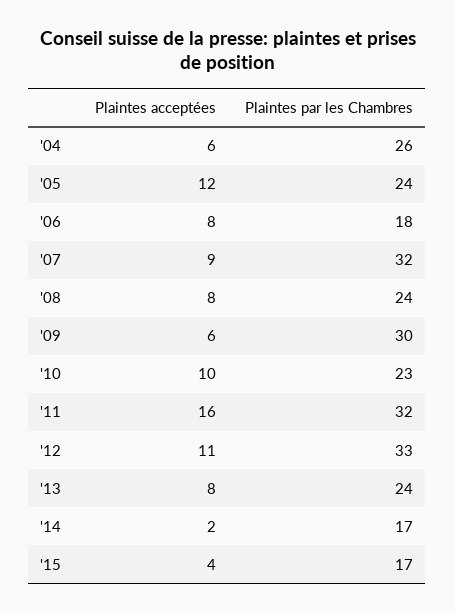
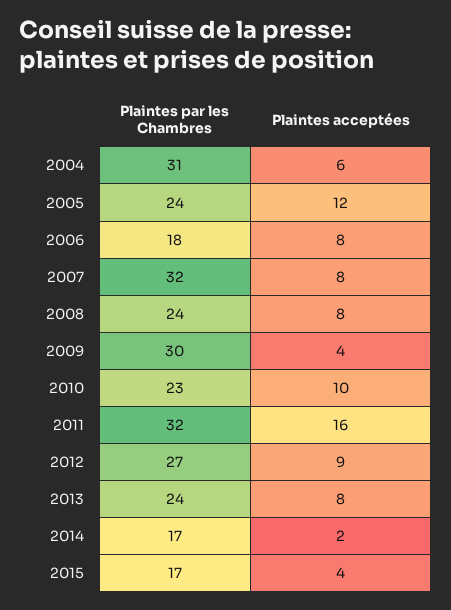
  {
    "Plaintes acceptées": {
      "'04": 6,
      "'05": 12,
      "'06": 8,
-     "'07": 9,
+     "'07": 8,
      "'08": 8,
-     "'09": 6,
+     "'09": 4,
      "'10": 10,
      "'11": 16,
-     "'12": 11,
+     "'12": 9,
      "'13": 8,
      "'14": 2,
      "'15": 4
    },
    "Plaintes par les Chambres": {
-     "'04": 26,
+     "'04": 31,
      "'05": 24,
      "'06": 18,
      "'07": 32,
      "'08": 24,
      "'09": 30,
      "'10": 23,
      "'11": 32,
-     "'12": 33,
+     "'12": 27,
      "'13": 24,
      "'14": 17,
      "'15": 17
    }
  }

